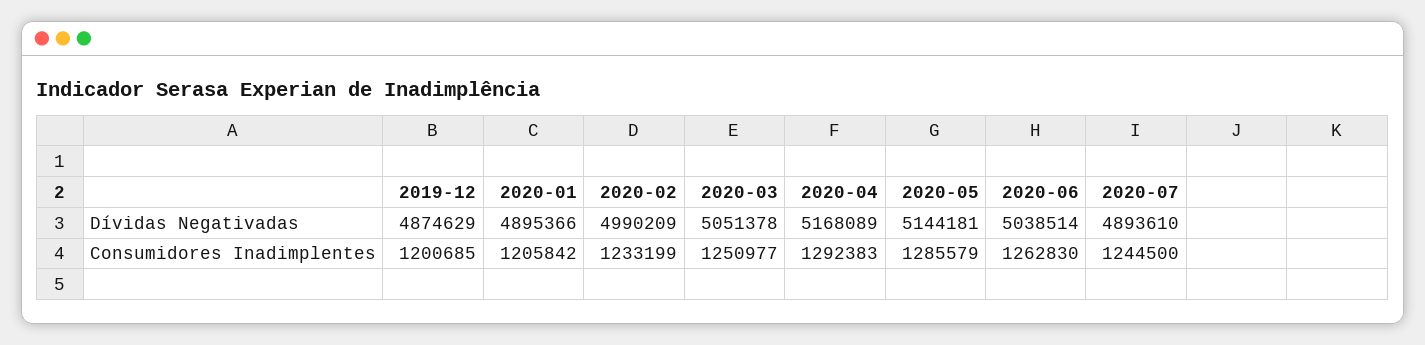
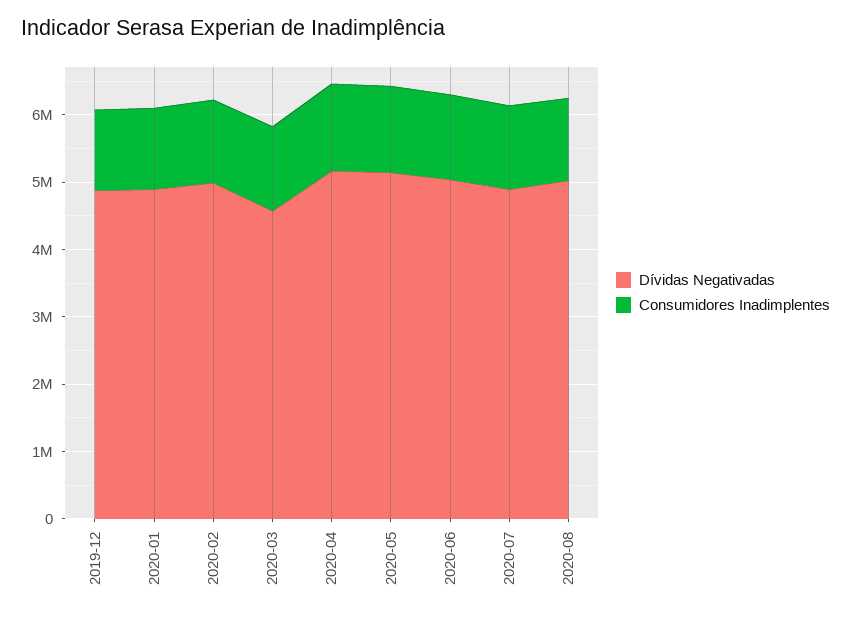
  {
    "Dívidas Negativadas": {
      "2019-12": 4874629,
      "2020-01": 4895366,
      "2020-02": 4990209,
-     "2020-03": 5051378,
+     "2020-03": 4600000,
      "2020-04": 5168089,
      "2020-05": 5144181,
      "2020-06": 5038514,
-     "2020-07": 4893610
+     "2020-07": 4893610,
+     "2020-08": 5000000
    },
    "Consumidores Inadimplentes": {
      "2019-12": 1200685,
      "2020-01": 1205842,
      "2020-02": 1233199,
      "2020-03": 1250977,
      "2020-04": 1292383,
      "2020-05": 1285579,
      "2020-06": 1262830,
-     "2020-07": 1244500
+     "2020-07": 1244500,
+     "2020-08": 1200000
    }
  }

